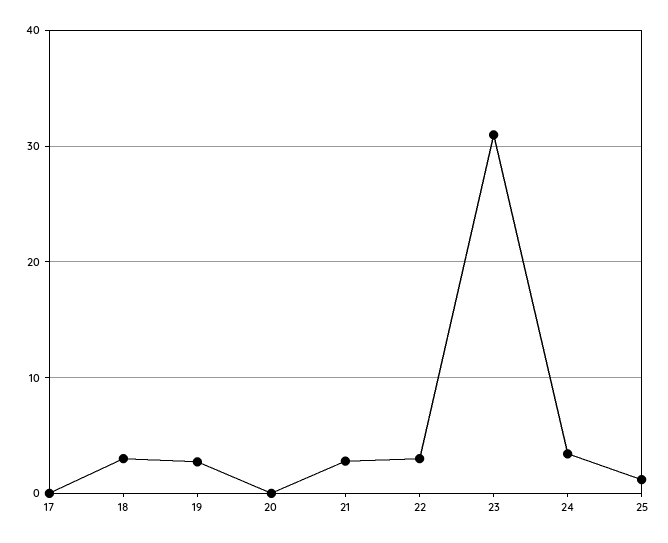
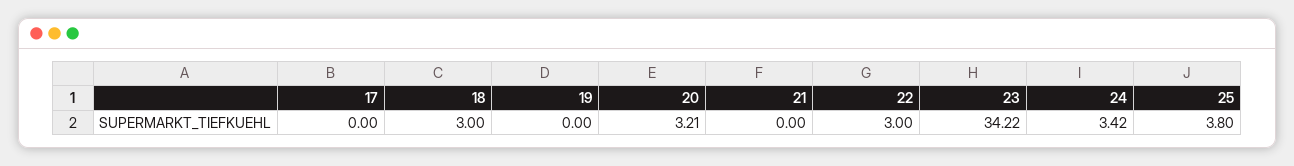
  {
    "17": 0,
    "18": 3,
-   "19": 3,
+   "19": 0,
-   "20": 0,
+   "20": 3.21,
-   "21": 3,
+   "21": 0,
    "22": 3,
-   "23": 31,
+   "23": 34.22,
    "24": 3.42,
-   "25": 1
+   "25": 3.8
  }

